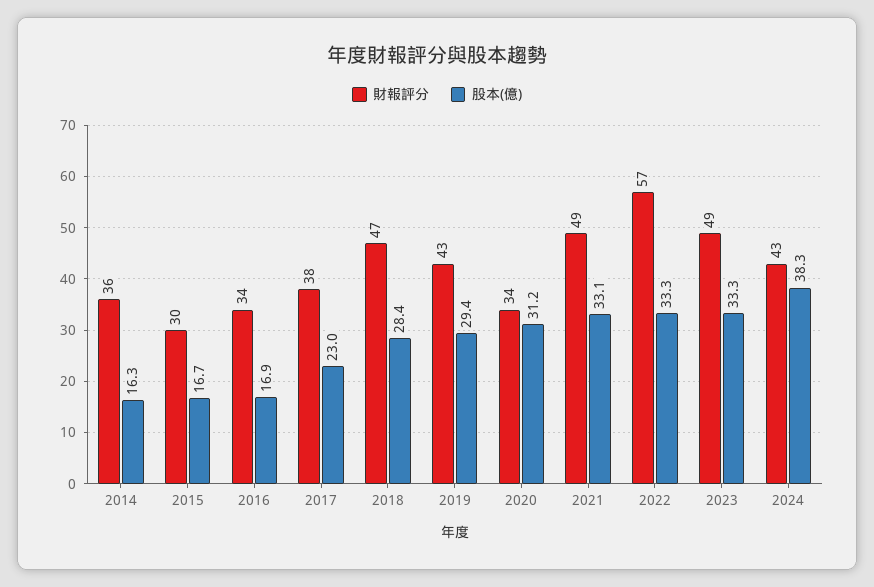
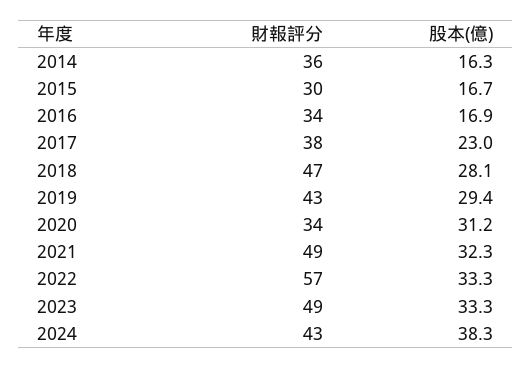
  {
    "財報評分": {
      "2014": 36,
      "2015": 30,
      "2016": 34,
      "2017": 38,
      "2018": 47,
      "2019": 43,
      "2020": 34,
      "2021": 49,
      "2022": 57,
      "2023": 49,
      "2024": 43
    },
    "股本(億)": {
      "2014": 16.3,
      "2015": 16.7,
      "2016": 16.9,
      "2017": 23,
-     "2018": 28.4,
+     "2018": 28.1,
      "2019": 29.4,
      "2020": 31.2,
-     "2021": 33.1,
+     "2021": 32.3,
      "2022": 33.3,
      "2023": 33.3,
      "2024": 38.3
    }
  }

